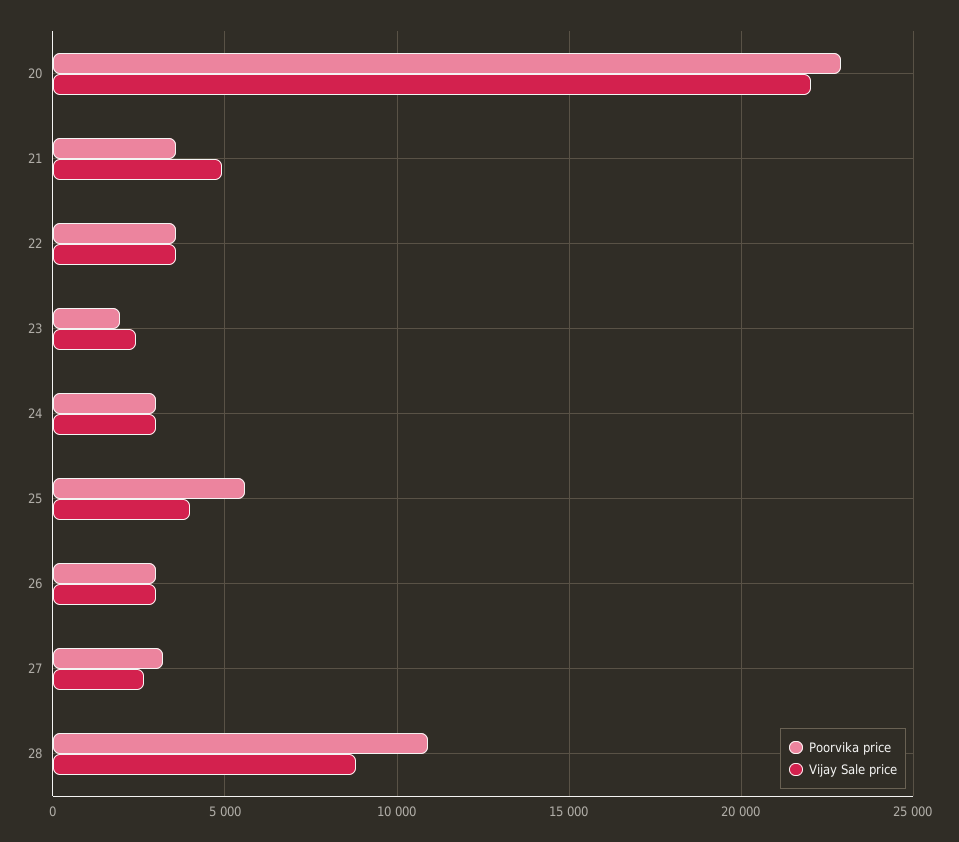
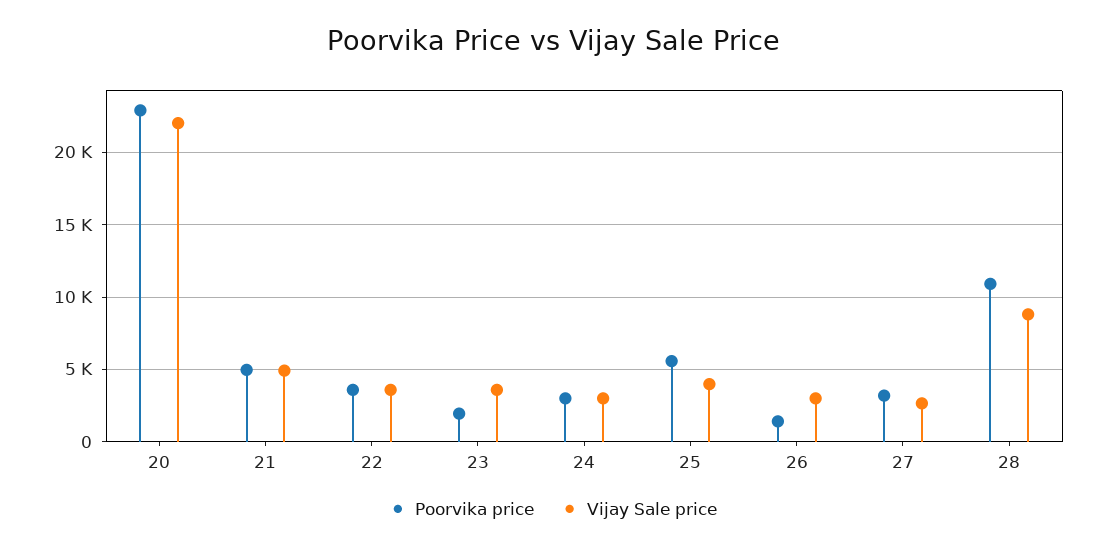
  {
    "Poorvika price": {
      "20": 23000,
-     "21": 3500,
+     "21": 5000,
      "22": 3500,
      "23": 2000,
      "24": 3000,
      "25": 5500,
-     "26": 3000,
+     "26": 1500,
      "27": 3000,
      "28": 11000
    },
    "Vijay Sale price": {
      "20": 22000,
      "21": 5000,
      "22": 3500,
-     "23": 2500,
+     "23": 3500,
      "24": 3000,
      "25": 4000,
      "26": 3000,
      "27": 2500,
      "28": 9000
    }
  }

